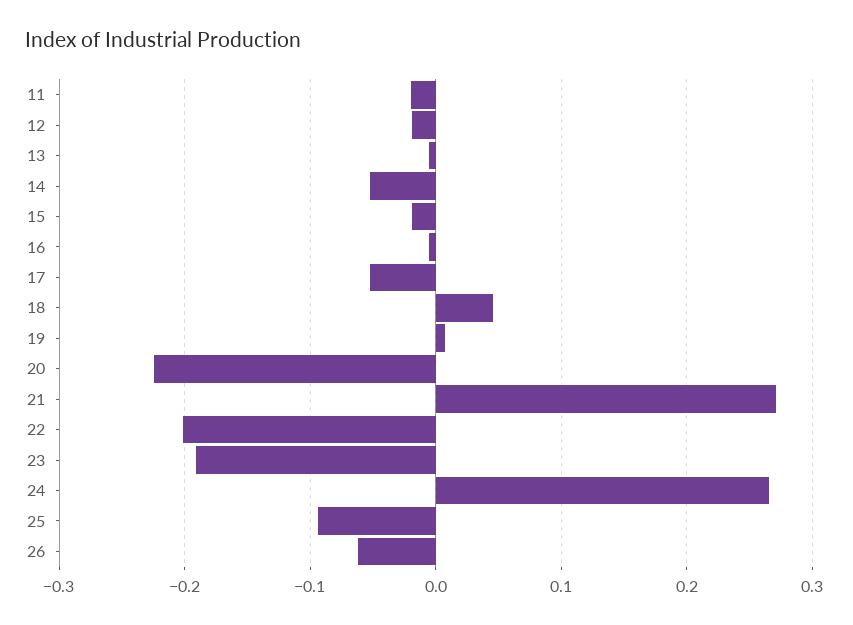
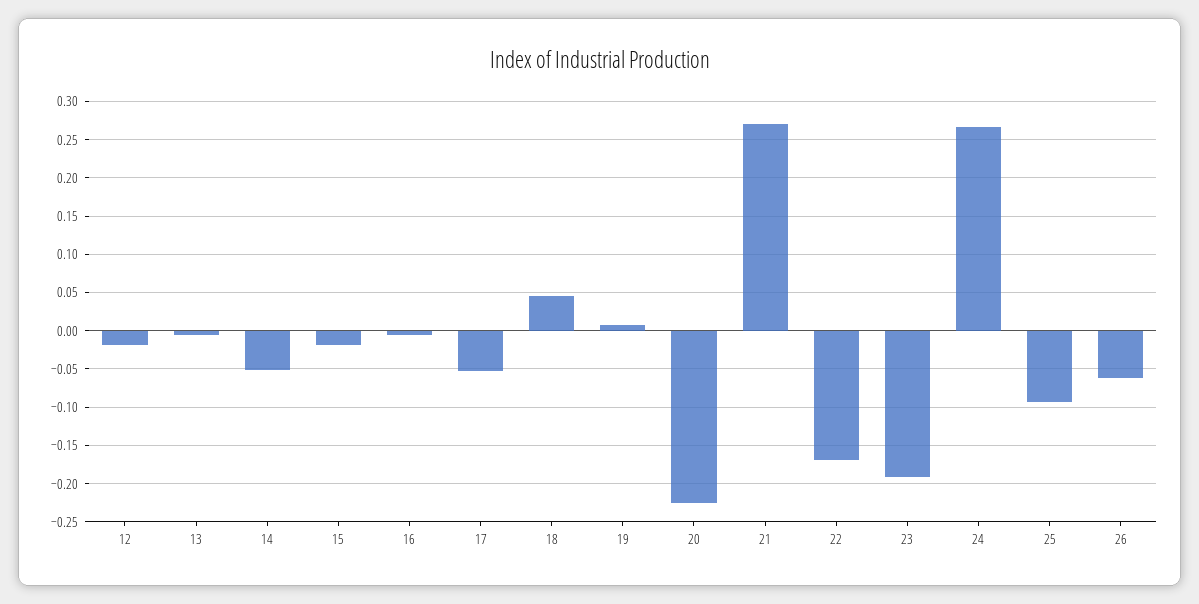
  {
-   "11": -0.02,
    "12": -0.02,
    "13": -0.01,
    "14": -0.05,
    "15": -0.02,
    "16": -0.01,
    "17": -0.05,
    "18": 0.05,
    "19": 0.01,
    "20": -0.22,
    "21": 0.27,
-   "22": -0.2,
+   "22": -0.17,
    "23": -0.19,
    "24": 0.27,
    "25": -0.09,
    "26": -0.06
  }

